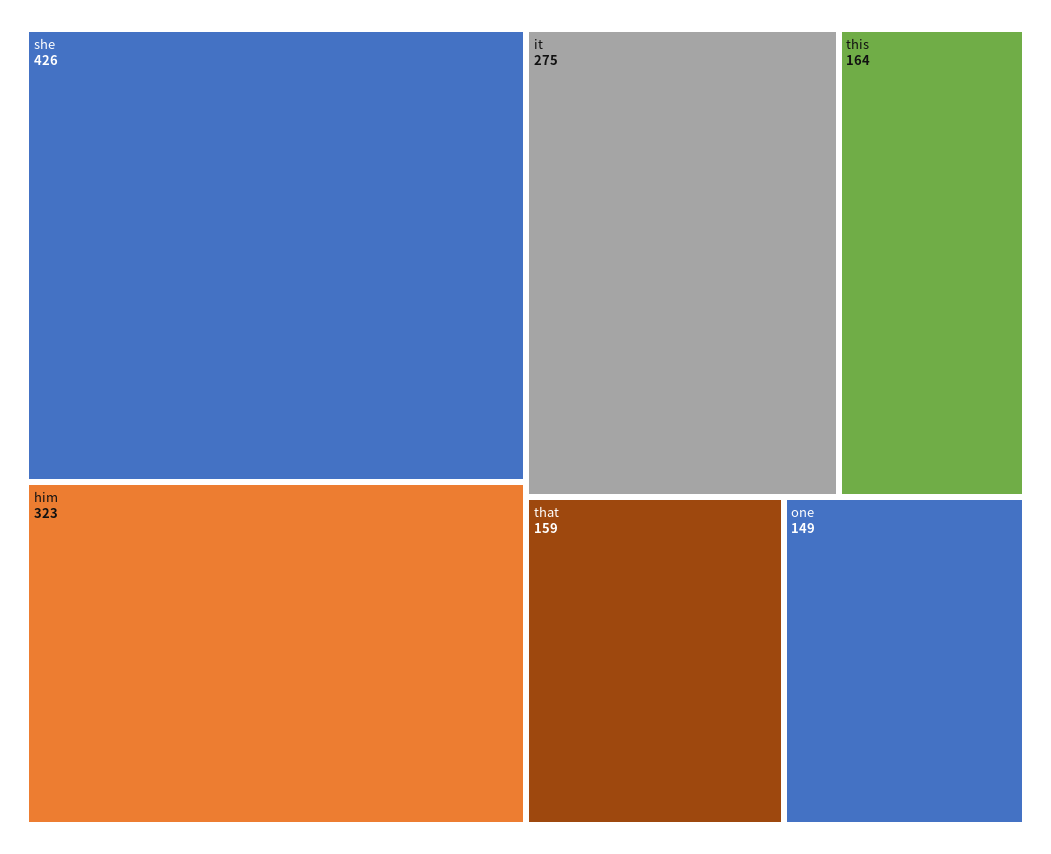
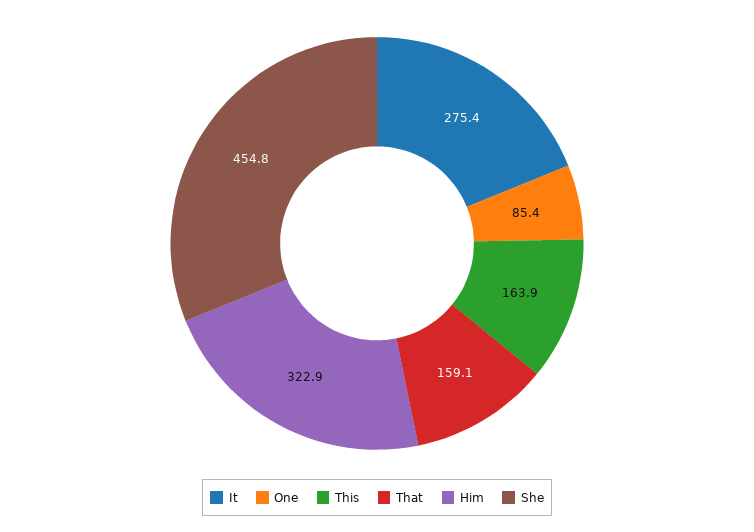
  {
-   "she": 426,
+   "she": 454.8,
    "him": 322.9,
    "it": 275.4,
    "this": 163.9,
    "that": 159.1,
-   "one": 149
+   "one": 85.4
  }

